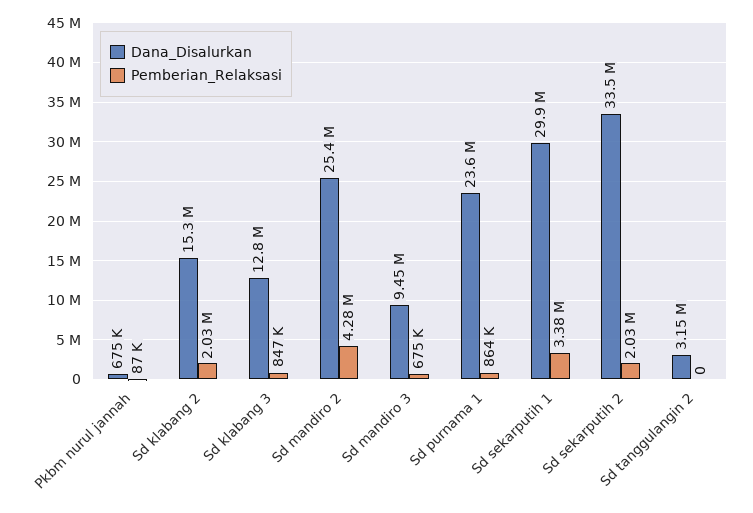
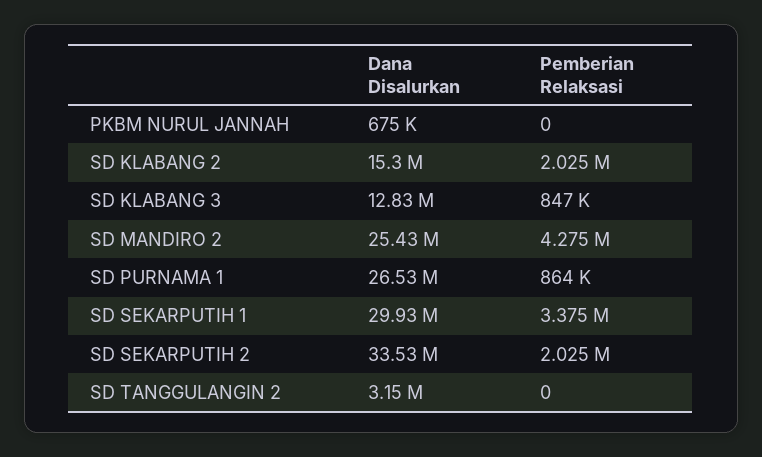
  {
    "Dana_Disalurkan": {
      "Pkbm nurul jannah": 675000,
      "Sd klabang 2": 15300000,
      "Sd klabang 3": 12830000,
      "Sd mandiro 2": 25430000,
-     "Sd mandiro 3": 9450000,
-     "Sd purnama 1": 23600000,
+     "Sd purnama 1": 26530000,
      "Sd sekarputih 1": 29930000,
      "Sd sekarputih 2": 33530000,
      "Sd tanggulangin 2": 3150000
    },
    "Pemberian_Relaksasi": {
-     "Pkbm nurul jannah": 87000,
+     "Pkbm nurul jannah": 0,
      "Sd klabang 2": 2025000,
      "Sd klabang 3": 847000,
      "Sd mandiro 2": 4275000,
-     "Sd mandiro 3": 675000,
      "Sd purnama 1": 864000,
      "Sd sekarputih 1": 3375000,
      "Sd sekarputih 2": 2025000,
      "Sd tanggulangin 2": 0
    }
  }

